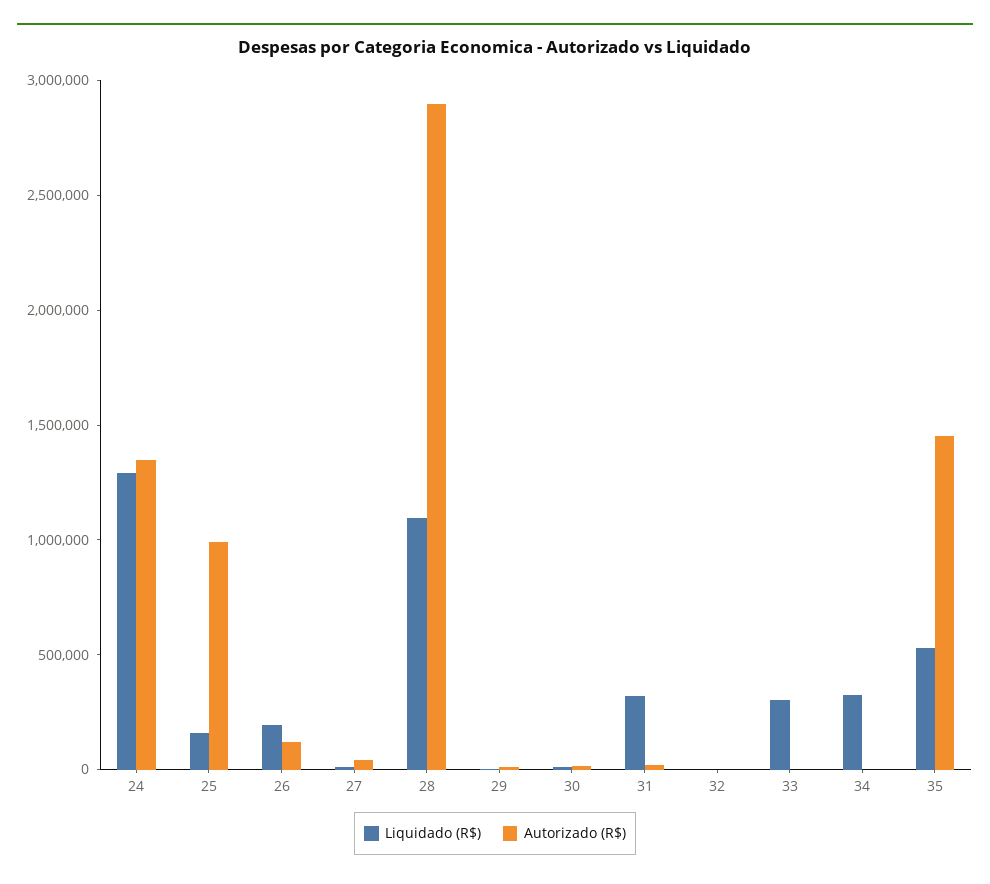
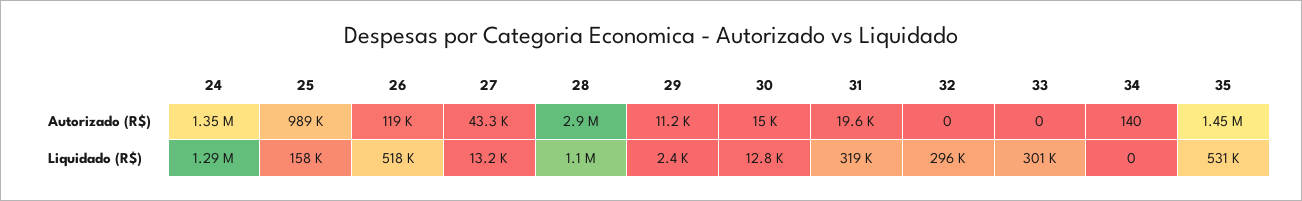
  {
    "Liquidado (R$)": {
      "24": 1290000,
      "25": 158000,
-     "26": 200000,
+     "26": 518000,
      "27": 13200,
      "28": 1100000,
      "29": 2400,
      "30": 12800,
      "31": 319000,
-     "32": 0,
+     "32": 296000,
      "33": 301000,
-     "34": 300000,
+     "34": 0,
      "35": 531000
    },
    "Autorizado (R$)": {
      "24": 1350000,
      "25": 989000,
      "26": 119000,
      "27": 43300,
      "28": 2900000,
      "29": 11200,
      "30": 15000,
      "31": 19600,
      "32": 0,
      "33": 0,
      "34": 140,
      "35": 1450000
    }
  }

